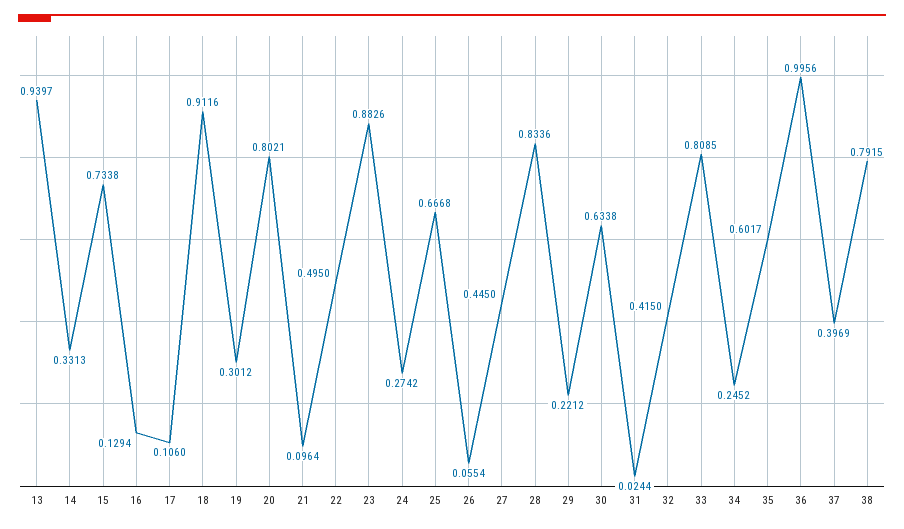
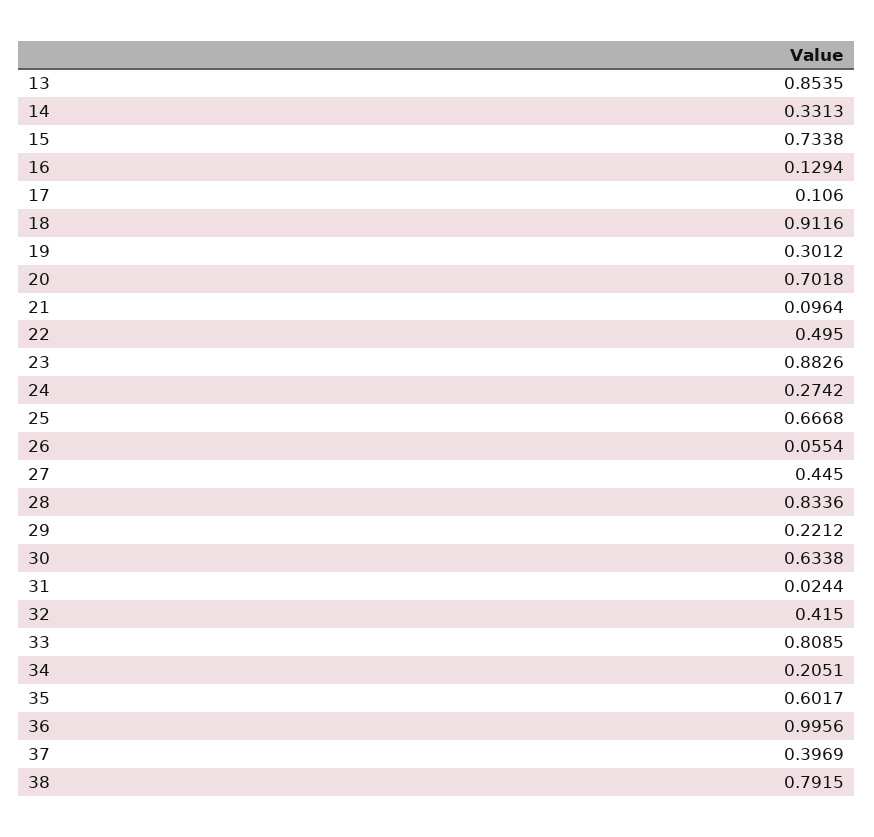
  {
-   "13": 0.9397,
+   "13": 0.8535,
    "14": 0.3313,
    "15": 0.7338,
    "16": 0.1294,
    "17": 0.106,
    "18": 0.9116,
    "19": 0.3012,
-   "20": 0.8021,
+   "20": 0.7018,
    "21": 0.0964,
    "22": 0.495,
    "23": 0.8826,
    "24": 0.2742,
    "25": 0.6668,
    "26": 0.0554,
    "27": 0.445,
    "28": 0.8336,
    "29": 0.2212,
    "30": 0.6338,
    "31": 0.0244,
    "32": 0.415,
    "33": 0.8085,
-   "34": 0.2452,
+   "34": 0.2051,
    "35": 0.6017,
    "36": 0.9956,
    "37": 0.3969,
    "38": 0.7915
  }

